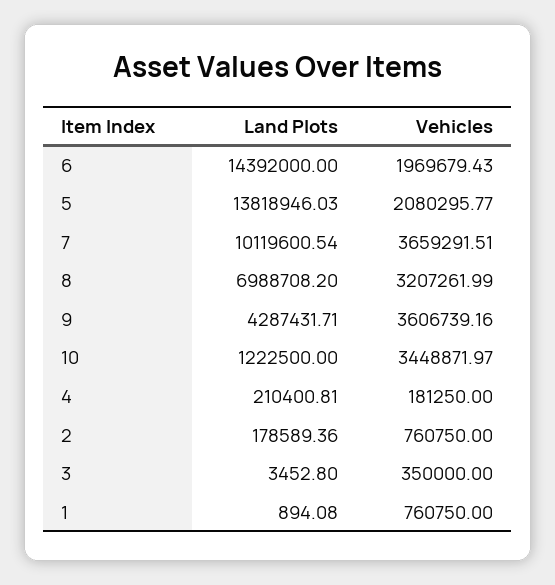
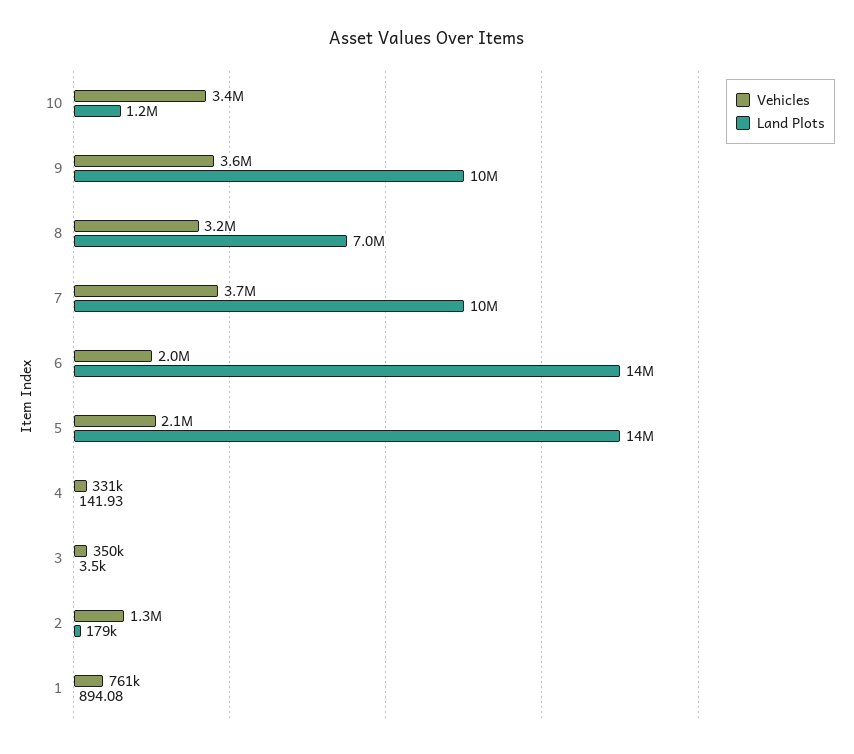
  {
    "Land Plots": {
      "6": 14392000,
      "5": 13818946.03,
      "7": 10119600.54,
      "8": 6988708.2,
-     "9": 4287431.71,
+     "9": 10000000,
      "10": 1222500,
-     "4": 210400.81,
+     "4": 141.93,
      "2": 178589.36,
      "3": 3452.8,
      "1": 894.08
    },
    "Vehicles": {
      "6": 1969679.43,
      "5": 2080295.77,
      "7": 3659291.51,
      "8": 3207261.99,
      "9": 3606739.16,
      "10": 3448871.97,
-     "4": 181250,
+     "4": 331000,
-     "2": 760750,
+     "2": 1300000,
      "3": 350000,
      "1": 760750
    }
  }

